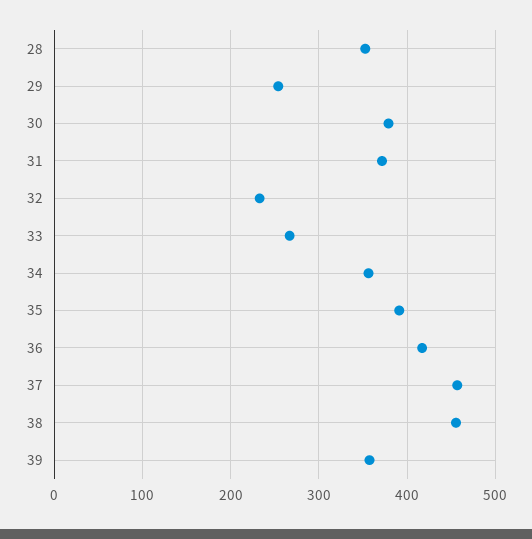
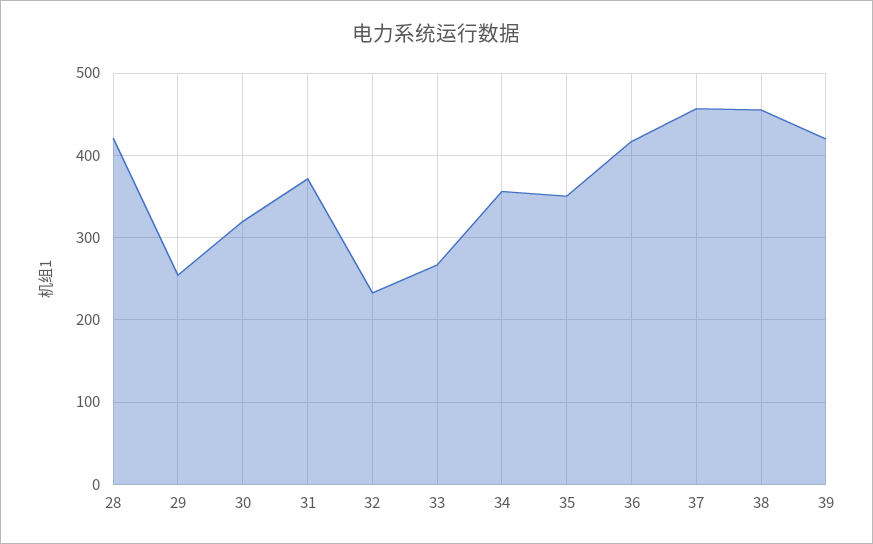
  {
-   "28": 350,
+   "28": 420,
    "29": 250,
-   "30": 380,
+   "30": 320,
    "31": 370,
    "32": 230,
    "33": 270,
    "34": 360,
-   "35": 390,
+   "35": 350,
    "36": 420,
    "37": 460,
    "38": 460,
-   "39": 360
+   "39": 420
  }

